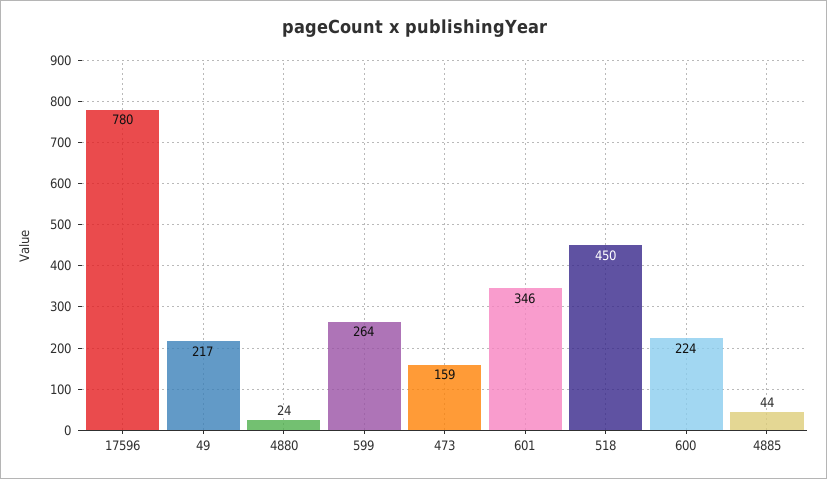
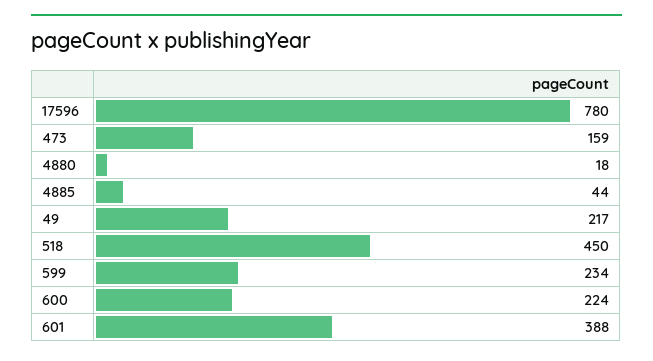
  {
    "17596": 780,
    "49": 217,
-   "4880": 24,
+   "4880": 18,
-   "599": 264,
+   "599": 234,
    "473": 159,
-   "601": 346,
+   "601": 388,
    "518": 450,
    "600": 224,
    "4885": 44
  }

